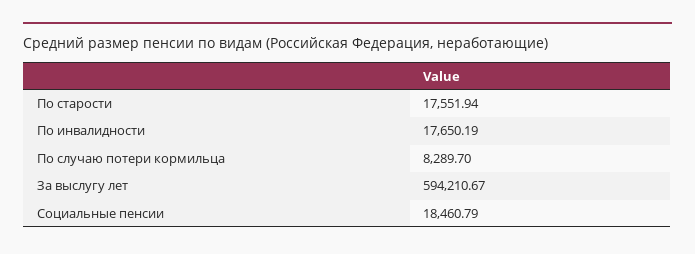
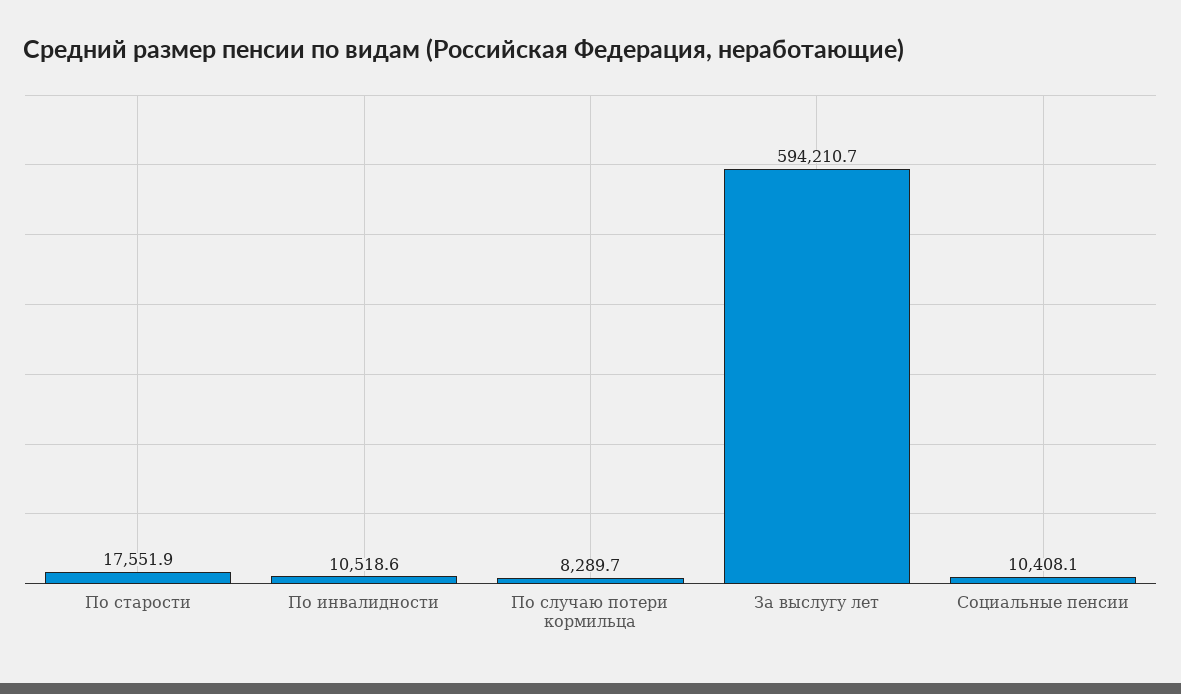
  {
    "По старости": 17551.94,
-   "По инвалидности": 17650.19,
+   "По инвалидности": 10518.6,
    "По случаю потери кормильца": 8289.7,
    "За выслугу лет": 594210.67,
-   "Социальные пенсии": 18460.79
+   "Социальные пенсии": 10408.1
  }

